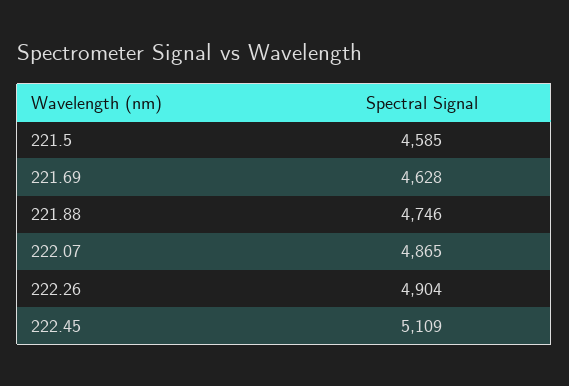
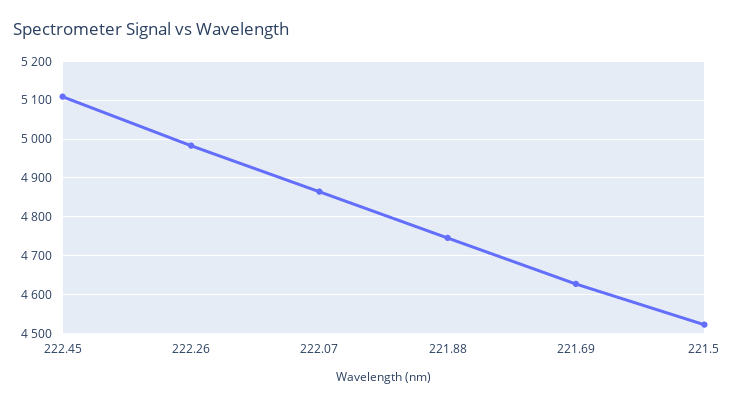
  {
-   "221.5": 4585,
+   "221.5": 4520,
    "221.69": 4628,
    "221.88": 4746,
    "222.07": 4865,
-   "222.26": 4904,
+   "222.26": 4980,
    "222.45": 5109
  }

